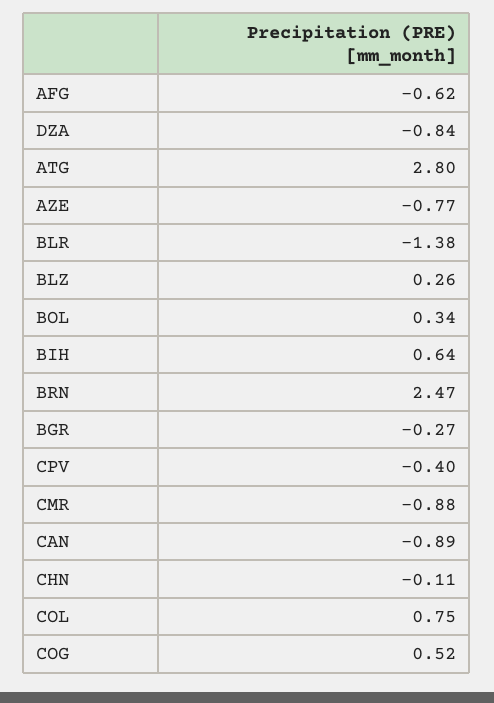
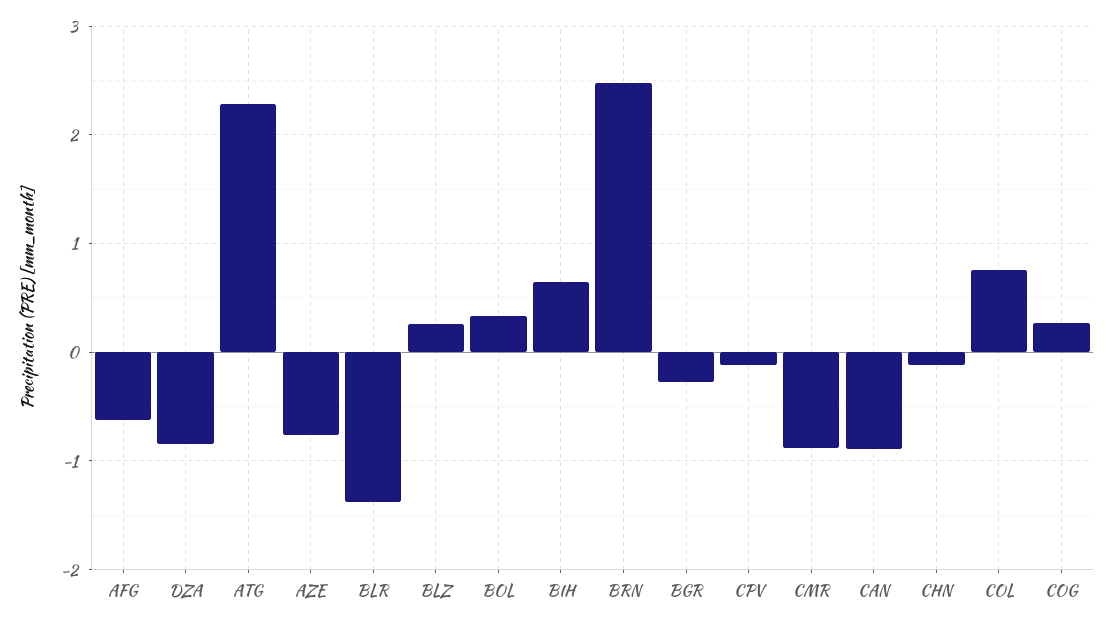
  {
    "AFG": -0.62,
    "DZA": -0.84,
-   "ATG": 2.8,
+   "ATG": 2.3,
    "AZE": -0.77,
    "BLR": -1.38,
    "BLZ": 0.26,
    "BOL": 0.34,
    "BIH": 0.64,
    "BRN": 2.47,
    "BGR": -0.27,
-   "CPV": -0.4,
+   "CPV": -0.1,
    "CMR": -0.88,
    "CAN": -0.89,
    "CHN": -0.11,
    "COL": 0.75,
-   "COG": 0.52
+   "COG": 0.3
  }

